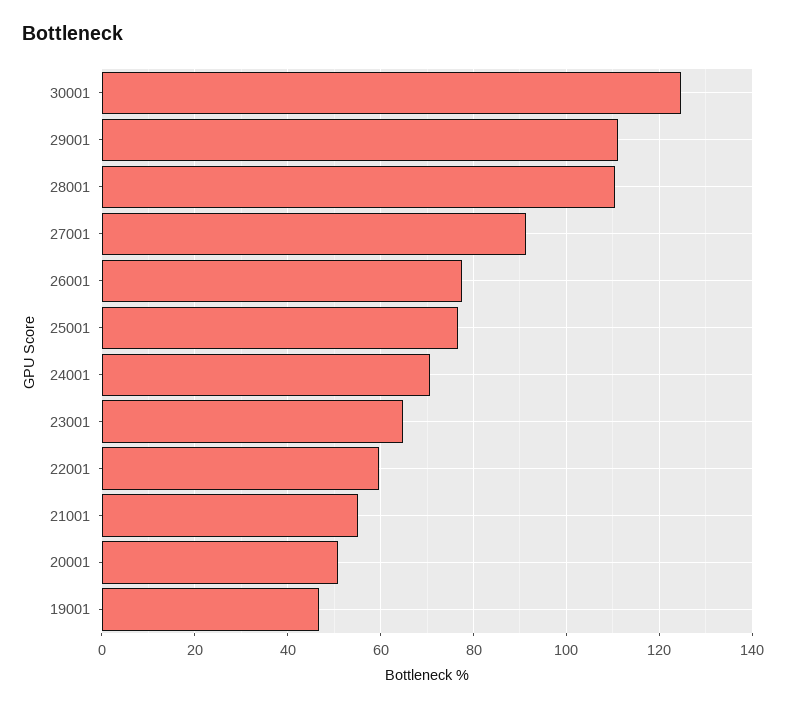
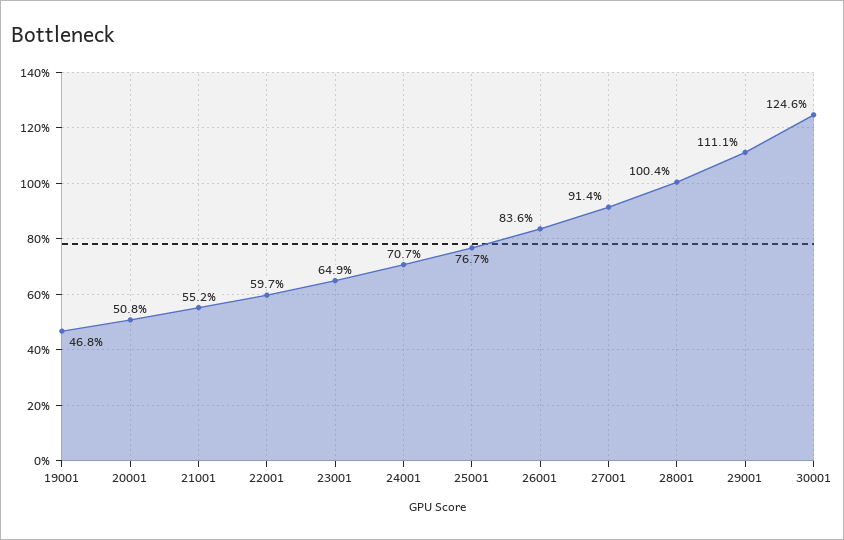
  {
    "30001": 124.6,
    "29001": 111.1,
-   "28001": 110,
+   "28001": 100.4,
    "27001": 91.4,
-   "26001": 78,
+   "26001": 83.6,
    "25001": 76.7,
    "24001": 70.7,
    "23001": 64.9,
    "22001": 59.7,
    "21001": 55.2,
    "20001": 50.8,
    "19001": 46.8
  }

